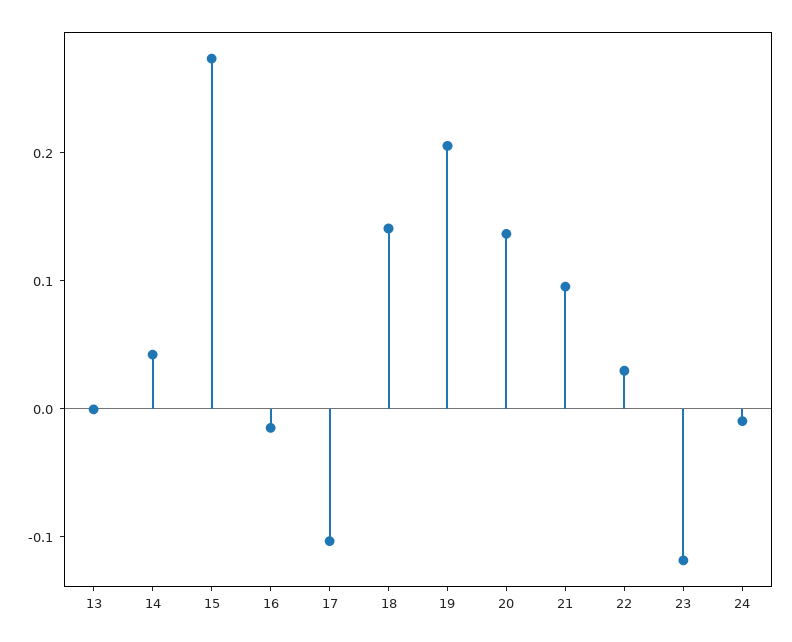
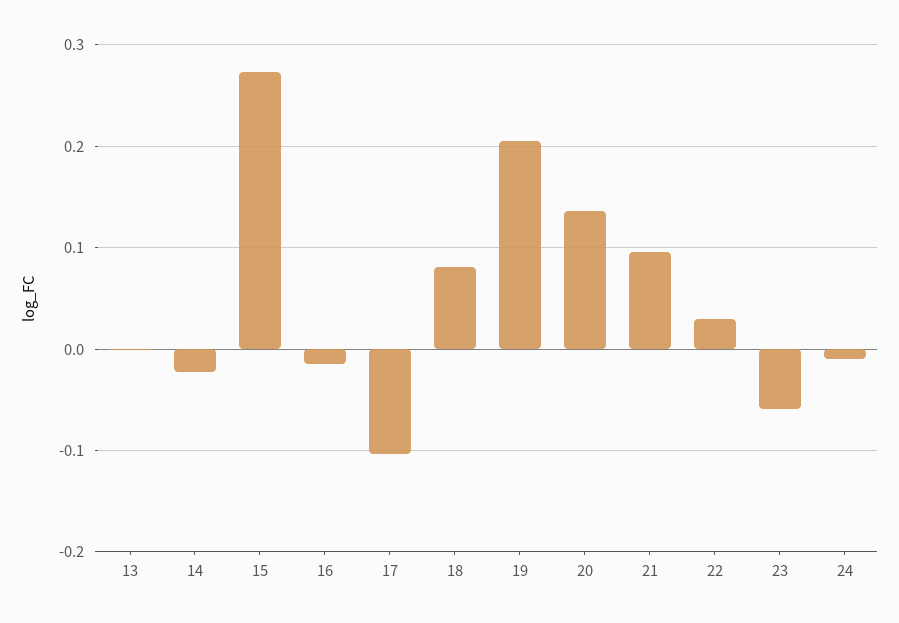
  {
    "13": 0,
-   "14": 0.04,
+   "14": -0.02,
    "15": 0.27,
    "16": -0.01,
    "17": -0.1,
-   "18": 0.14,
+   "18": 0.08,
    "19": 0.21,
    "20": 0.14,
    "21": 0.1,
    "22": 0.03,
-   "23": -0.12,
+   "23": -0.06,
    "24": -0.01
  }

